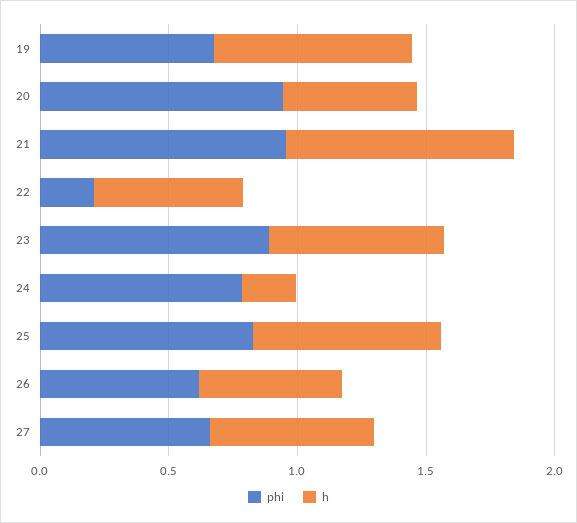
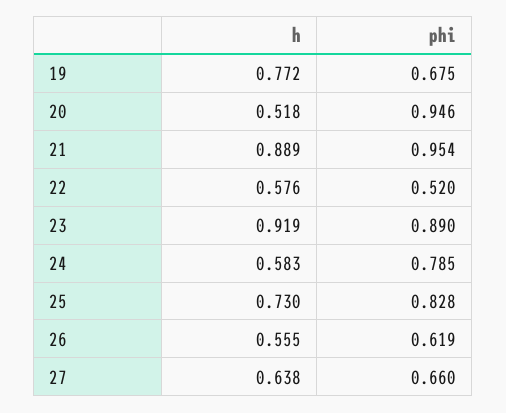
  {
    "phi": {
      "19": 0.675,
      "20": 0.946,
      "21": 0.954,
-     "22": 0.2,
+     "22": 0.52,
      "23": 0.89,
      "24": 0.785,
      "25": 0.828,
      "26": 0.619,
      "27": 0.66
    },
    "h": {
      "19": 0.772,
      "20": 0.518,
      "21": 0.889,
      "22": 0.576,
-     "23": 0.7,
+     "23": 0.919,
-     "24": 0.2,
+     "24": 0.583,
      "25": 0.73,
      "26": 0.555,
      "27": 0.638
    }
  }

